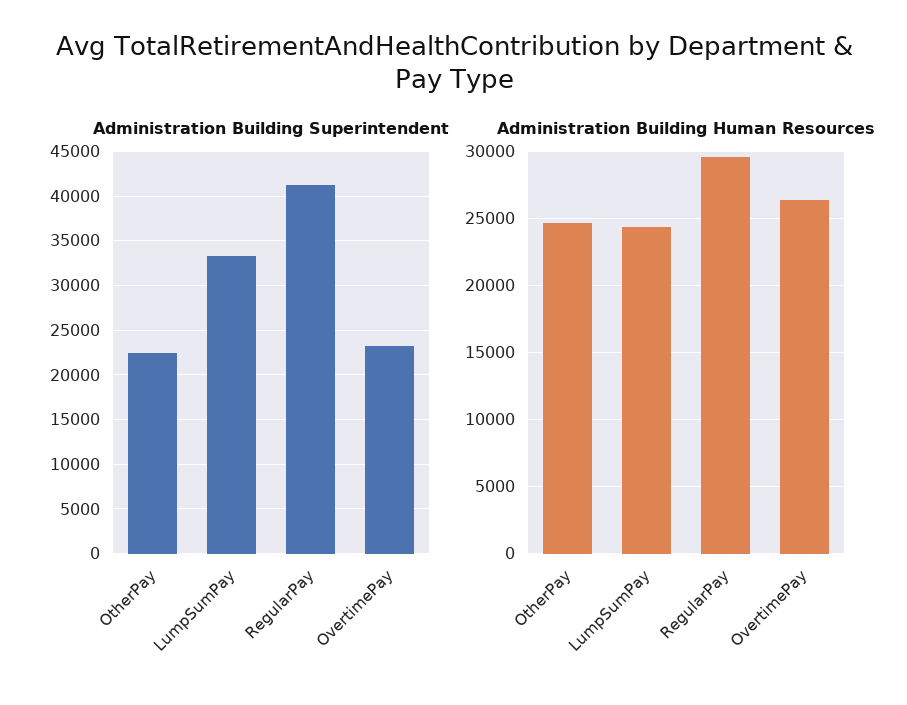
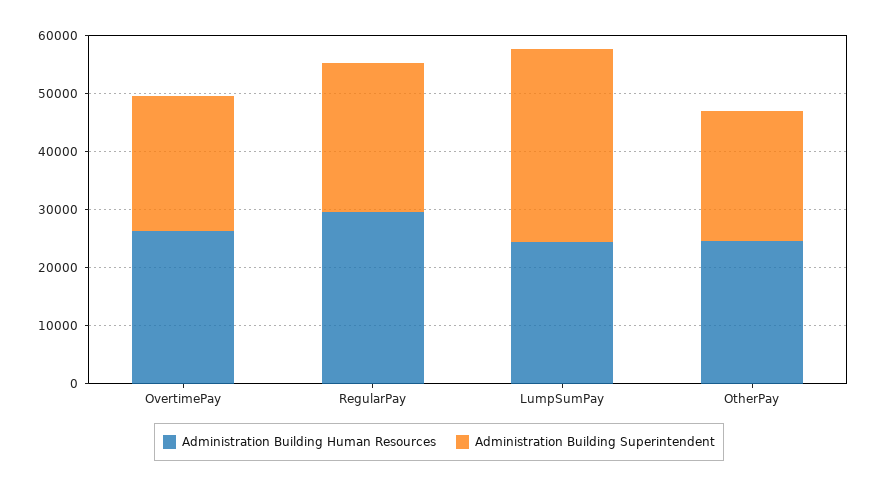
  {
    "Administration Building Superintendent": {
      "OtherPay": 22000,
      "LumpSumPay": 33000,
-     "RegularPay": 41000,
+     "RegularPay": 26000,
      "OvertimePay": 23000
    },
    "Administration Building Human Resources": {
      "OtherPay": 24500,
      "LumpSumPay": 24500,
      "RegularPay": 29500,
      "OvertimePay": 26500
    }
  }

